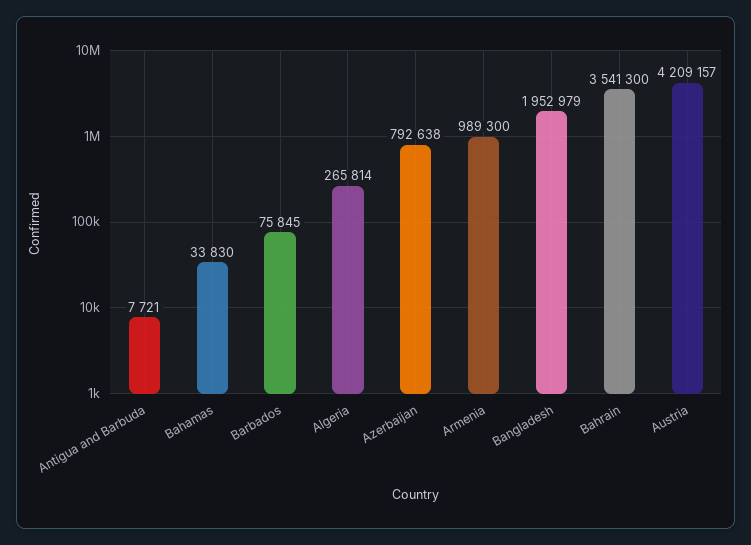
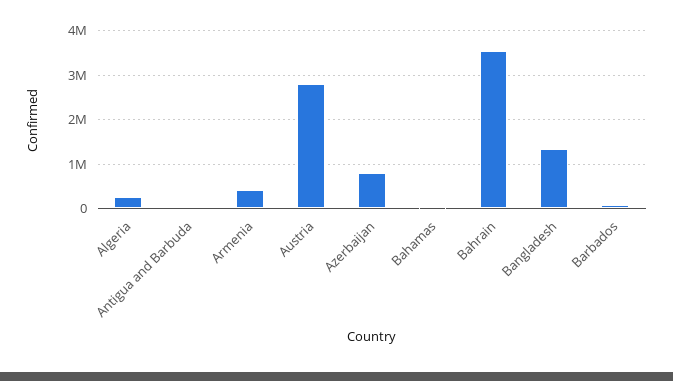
  {
    "Antigua and Barbuda": 7721,
    "Bahamas": 33830,
    "Barbados": 75845,
    "Algeria": 265814,
    "Azerbaijan": 792638,
-   "Armenia": 989300,
+   "Armenia": 400000,
-   "Bangladesh": 1952979,
+   "Bangladesh": 1400000,
    "Bahrain": 3541300,
-   "Austria": 4209157
+   "Austria": 2800000
  }

